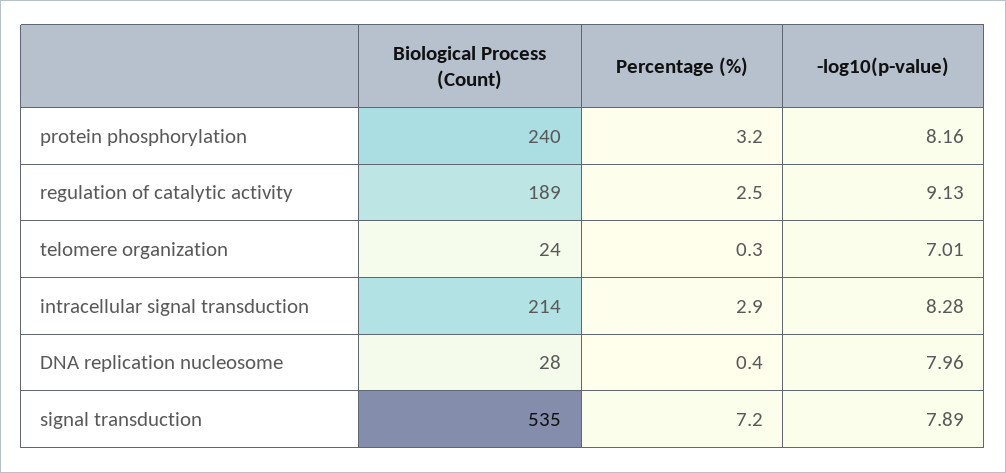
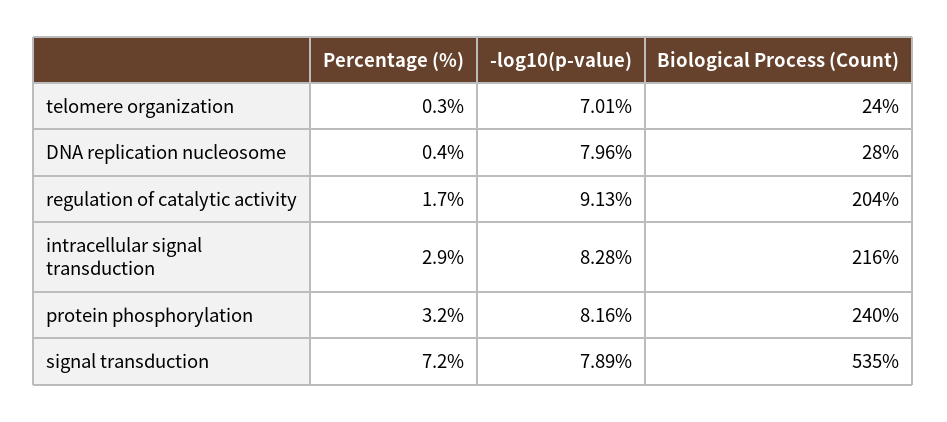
  {
    "Biological Process (Count)": {
      "protein phosphorylation": 240,
-     "regulation of catalytic activity": 189,
+     "regulation of catalytic activity": 204,
      "telomere organization": 24,
-     "intracellular signal transduction": 214,
+     "intracellular signal transduction": 216,
      "DNA replication nucleosome": 28,
      "signal transduction": 535
    },
    "Percentage (%)": {
      "protein phosphorylation": 3.2,
-     "regulation of catalytic activity": 2.5,
+     "regulation of catalytic activity": 1.7,
      "telomere organization": 0.3,
      "intracellular signal transduction": 2.9,
      "DNA replication nucleosome": 0.4,
      "signal transduction": 7.2
    },
    "-log10(p-value)": {
      "protein phosphorylation": 8.16,
      "regulation of catalytic activity": 9.13,
      "telomere organization": 7.01,
      "intracellular signal transduction": 8.28,
      "DNA replication nucleosome": 7.96,
      "signal transduction": 7.89
    }
  }

